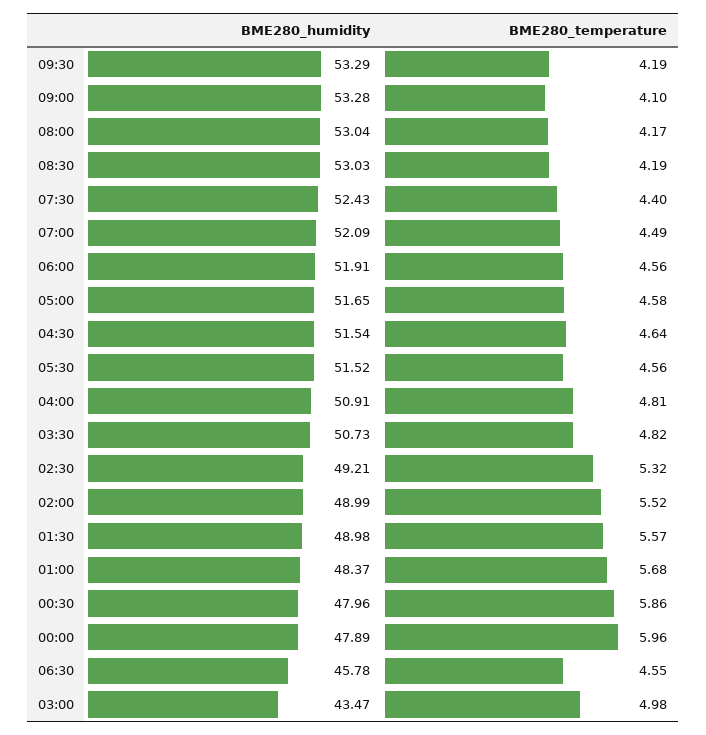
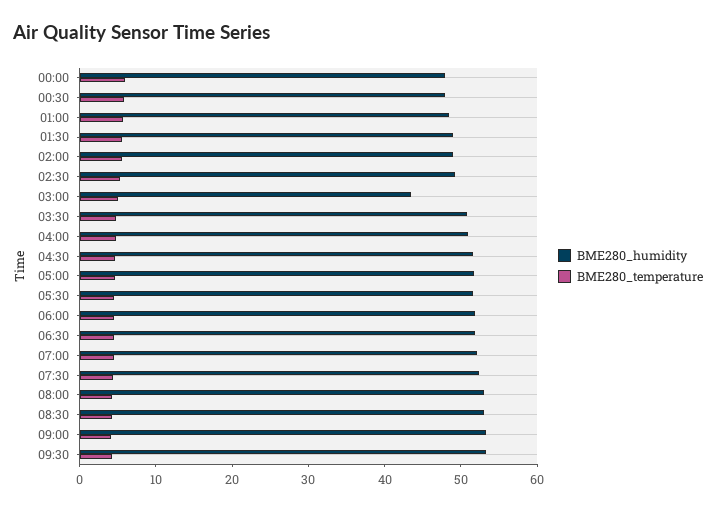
  {
    "BME280_humidity": {
      "09:30": 53.29,
      "09:00": 53.28,
      "08:00": 53.04,
      "08:30": 53.03,
      "07:30": 52.43,
      "07:00": 52.09,
      "06:00": 51.91,
      "05:00": 51.65,
      "04:30": 51.54,
      "05:30": 51.52,
      "04:00": 50.91,
      "03:30": 50.73,
      "02:30": 49.21,
      "02:00": 48.99,
      "01:30": 48.98,
      "01:00": 48.37,
      "00:30": 47.96,
      "00:00": 47.89,
-     "06:30": 45.78,
+     "06:30": 52,
      "03:00": 43.47
    },
    "BME280_temperature": {
      "09:30": 4.19,
      "09:00": 4.1,
      "08:00": 4.17,
      "08:30": 4.19,
      "07:30": 4.4,
      "07:00": 4.49,
      "06:00": 4.56,
      "05:00": 4.58,
      "04:30": 4.64,
      "05:30": 4.56,
      "04:00": 4.81,
      "03:30": 4.82,
      "02:30": 5.32,
      "02:00": 5.52,
      "01:30": 5.57,
      "01:00": 5.68,
      "00:30": 5.86,
      "00:00": 5.96,
      "06:30": 4.55,
      "03:00": 4.98
    }
  }

